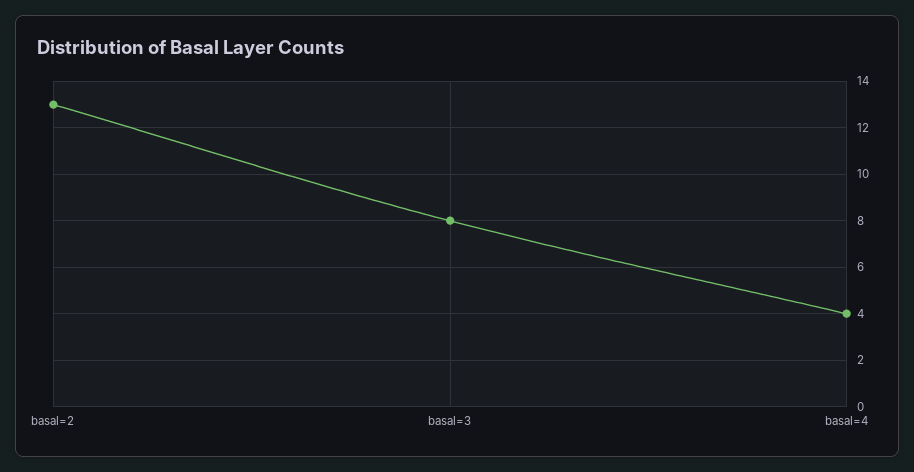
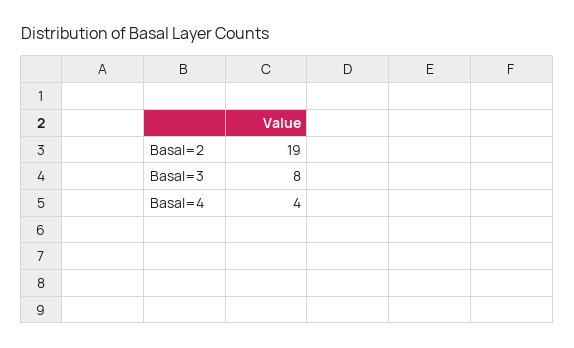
  {
-   "basal=2": 13,
+   "basal=2": 19,
    "basal=3": 8,
    "basal=4": 4
  }

